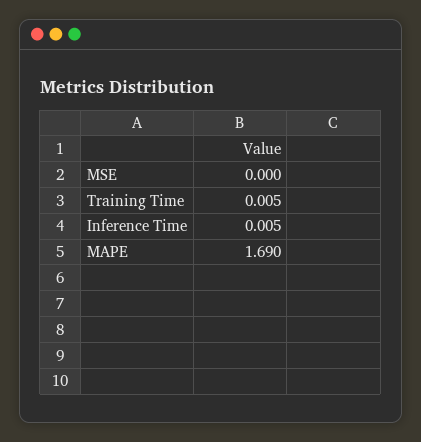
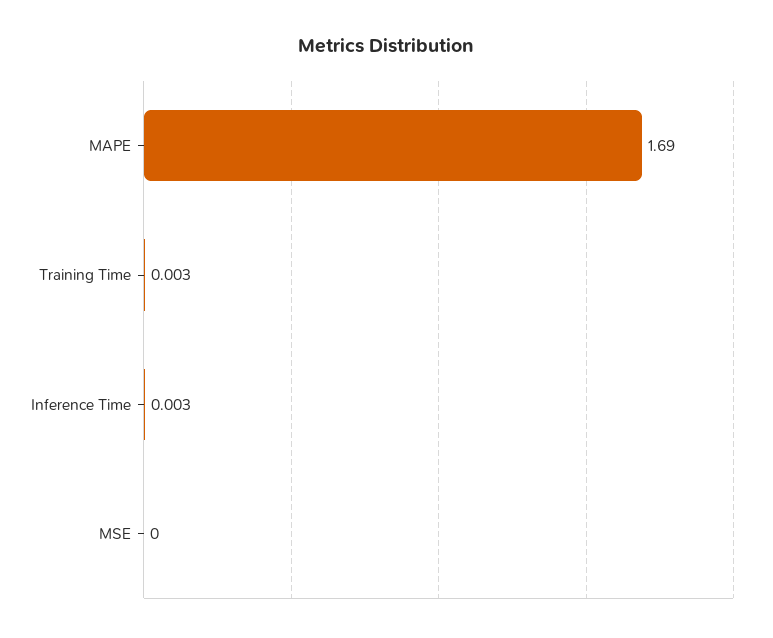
  {
    "MSE": 0,
-   "Training Time": 0.005,
+   "Training Time": 0.003,
-   "Inference Time": 0.005,
+   "Inference Time": 0.003,
    "MAPE": 1.69
  }

